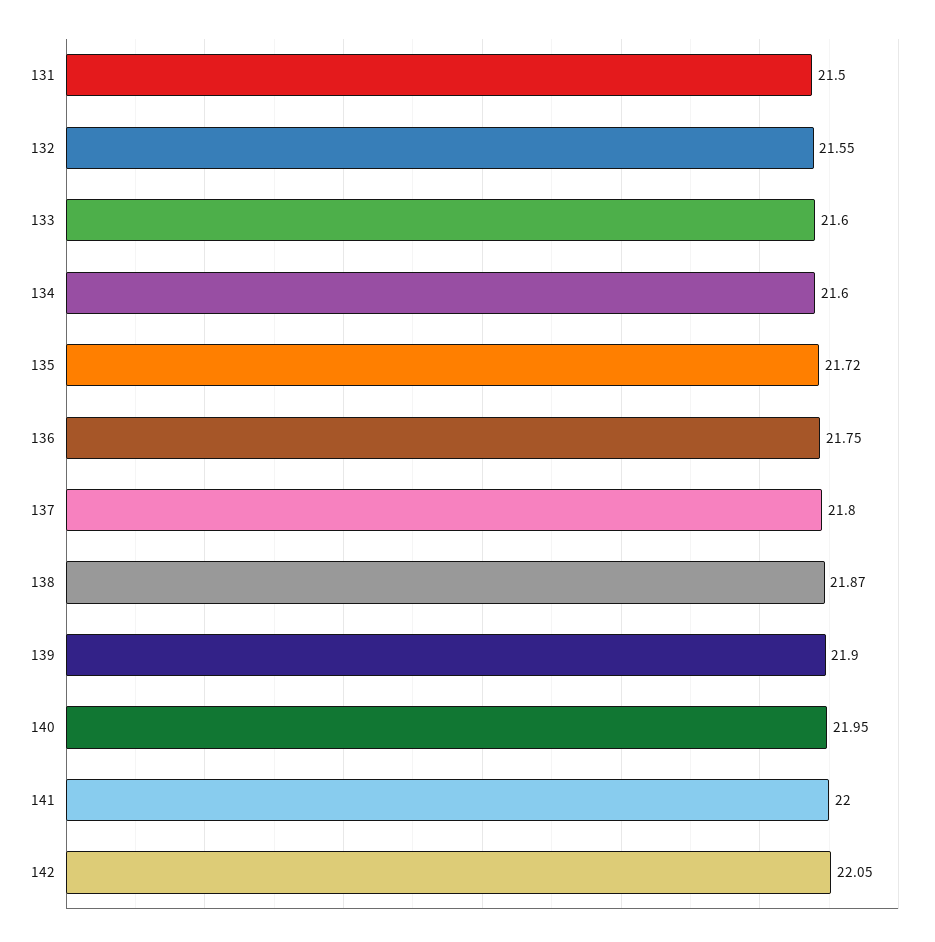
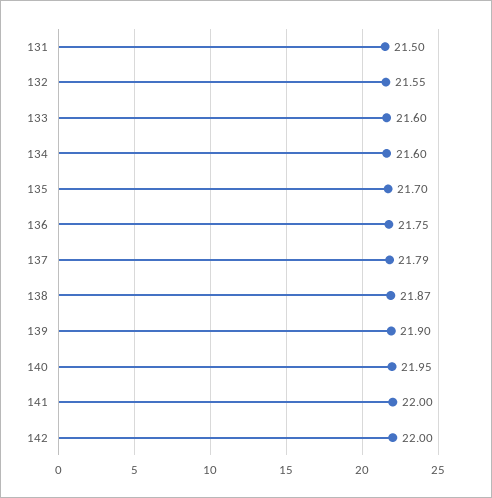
  {
    "131": 21.5,
    "132": 21.55,
    "133": 21.6,
    "134": 21.6,
-   "135": 21.72,
+   "135": 21.7,
    "136": 21.75,
-   "137": 21.8,
+   "137": 21.79,
    "138": 21.87,
    "139": 21.9,
    "140": 21.95,
    "141": 22,
-   "142": 22.05
+   "142": 22
  }

